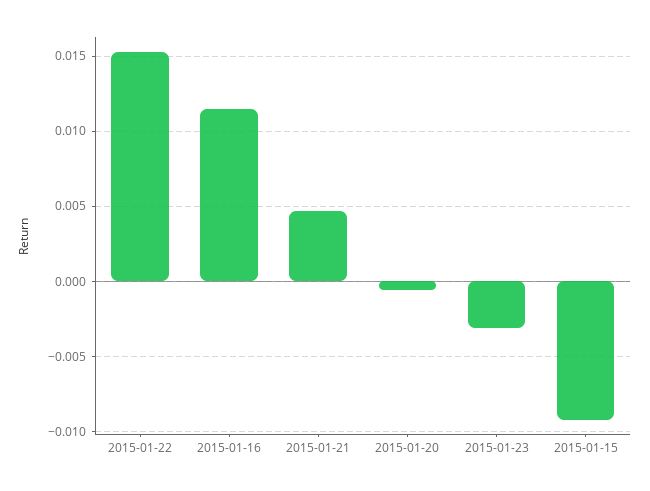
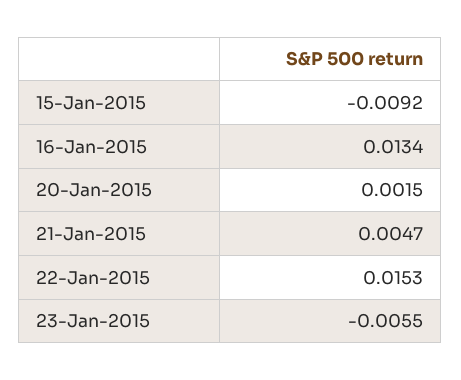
  {
    "2015-01-22": 0.0153,
-   "2015-01-16": 0.0115,
+   "2015-01-16": 0.0134,
    "2015-01-21": 0.0047,
-   "2015-01-20": -0.0005,
+   "2015-01-20": 0.0015,
-   "2015-01-23": -0.003,
+   "2015-01-23": -0.0055,
    "2015-01-15": -0.0092
  }

